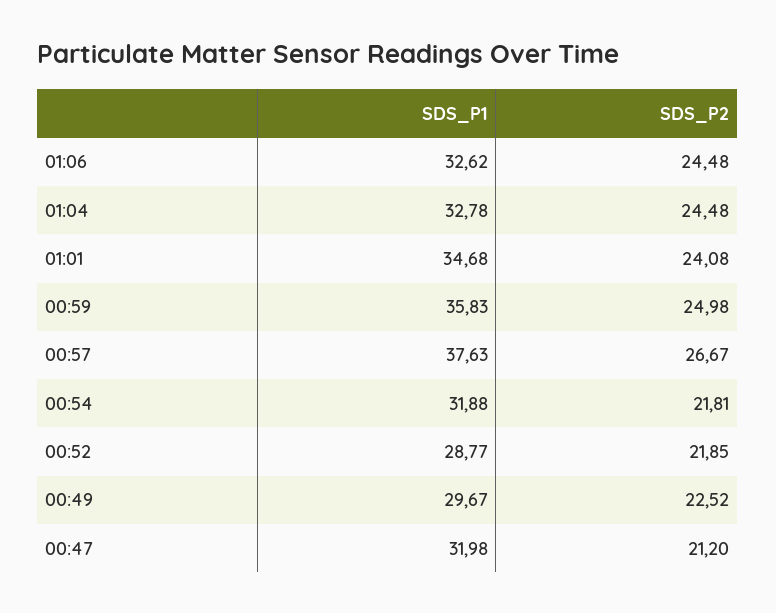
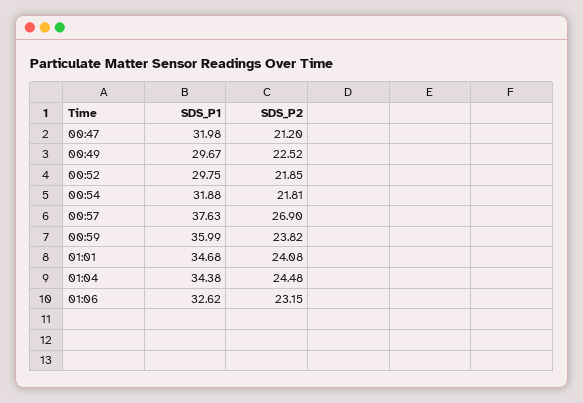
  {
    "SDS_P1": {
      "01:06": 32.62,
-     "01:04": 32.78,
+     "01:04": 34.38,
      "01:01": 34.68,
-     "00:59": 35.83,
+     "00:59": 35.99,
      "00:57": 37.63,
      "00:54": 31.88,
-     "00:52": 28.77,
+     "00:52": 29.75,
      "00:49": 29.67,
      "00:47": 31.98
    },
    "SDS_P2": {
-     "01:06": 24.48,
+     "01:06": 23.15,
      "01:04": 24.48,
      "01:01": 24.08,
-     "00:59": 24.98,
+     "00:59": 23.82,
-     "00:57": 26.67,
+     "00:57": 26.9,
      "00:54": 21.81,
      "00:52": 21.85,
      "00:49": 22.52,
      "00:47": 21.2
    }
  }

